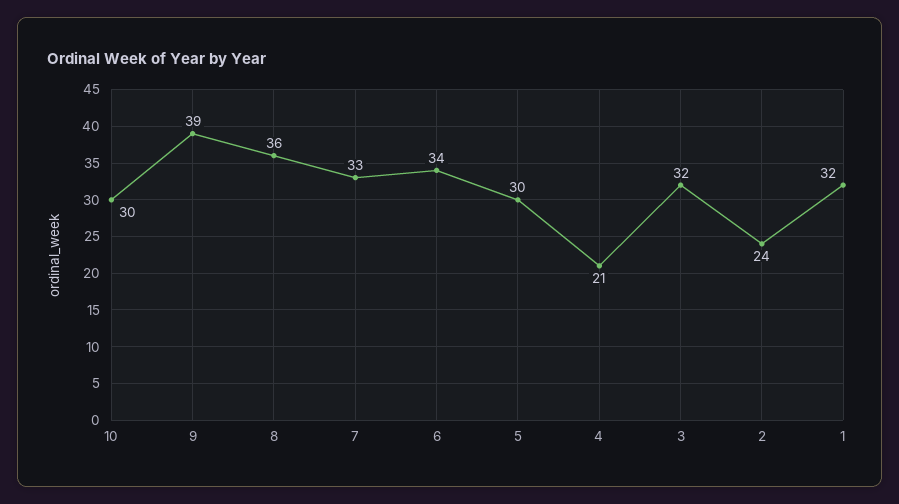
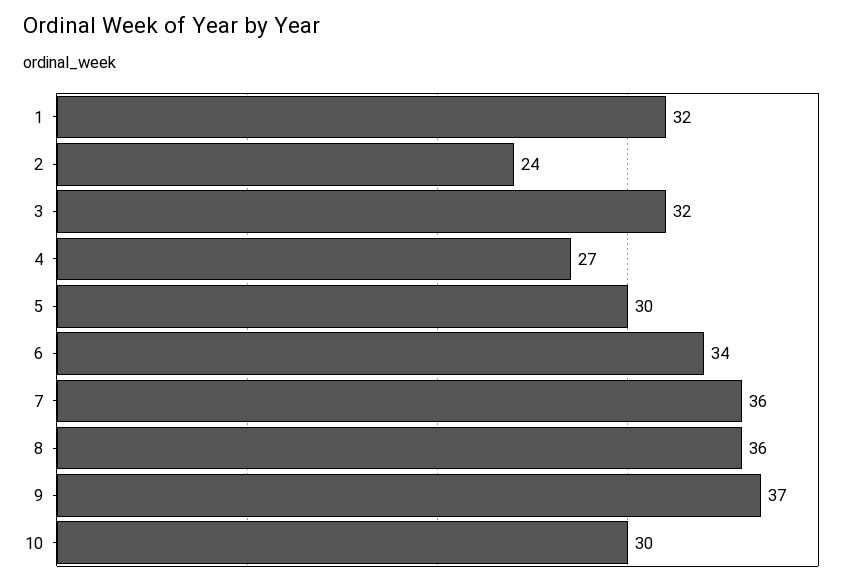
  {
    "10": 30,
-   "9": 39,
+   "9": 37,
    "8": 36,
-   "7": 33,
+   "7": 36,
    "6": 34,
    "5": 30,
-   "4": 21,
+   "4": 27,
    "3": 32,
    "2": 24,
    "1": 32
  }

